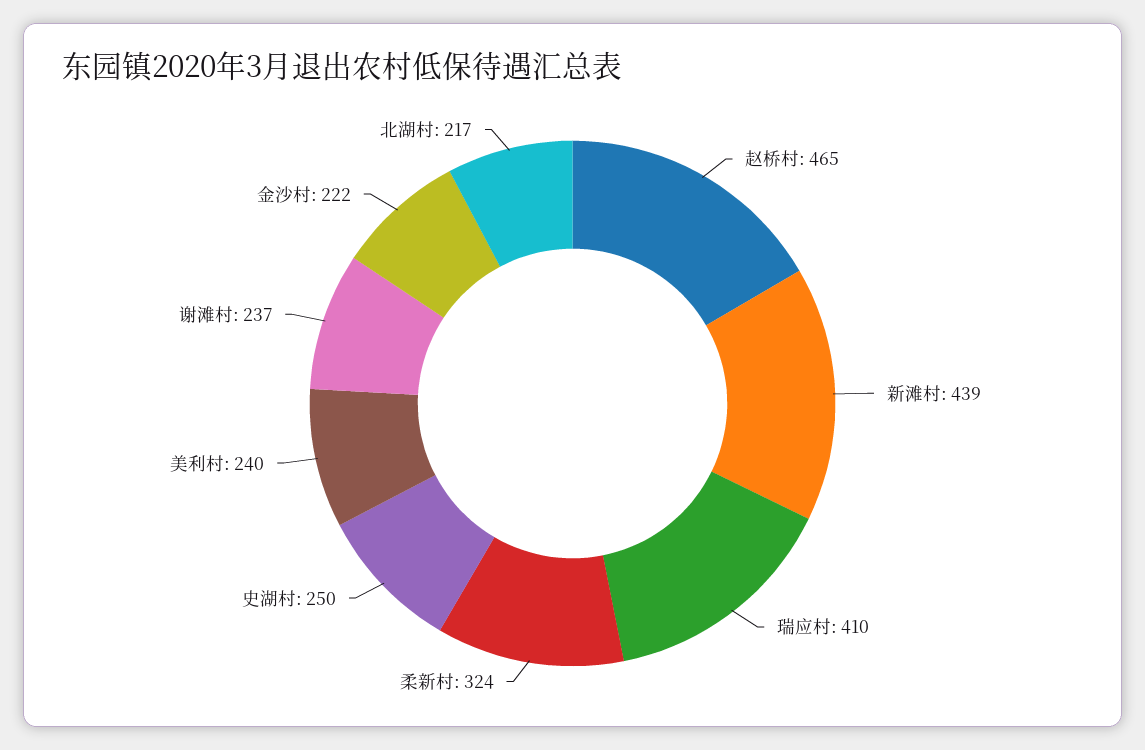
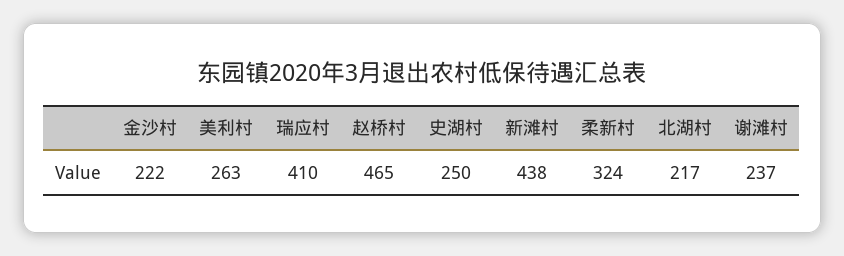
  {
    "赵桥村": 465,
-   "新滩村": 439,
+   "新滩村": 438,
    "瑞应村": 410,
    "柔新村": 324,
    "史湖村": 250,
-   "美利村": 240,
+   "美利村": 263,
    "谢滩村": 237,
    "金沙村": 222,
    "北湖村": 217
  }

